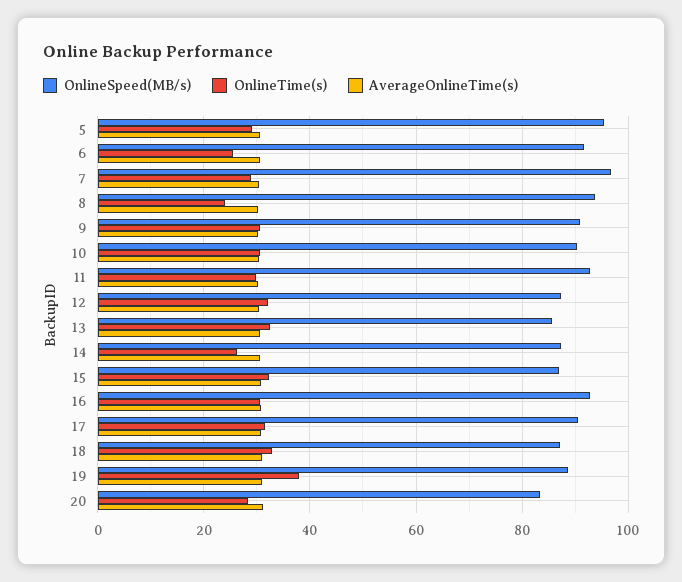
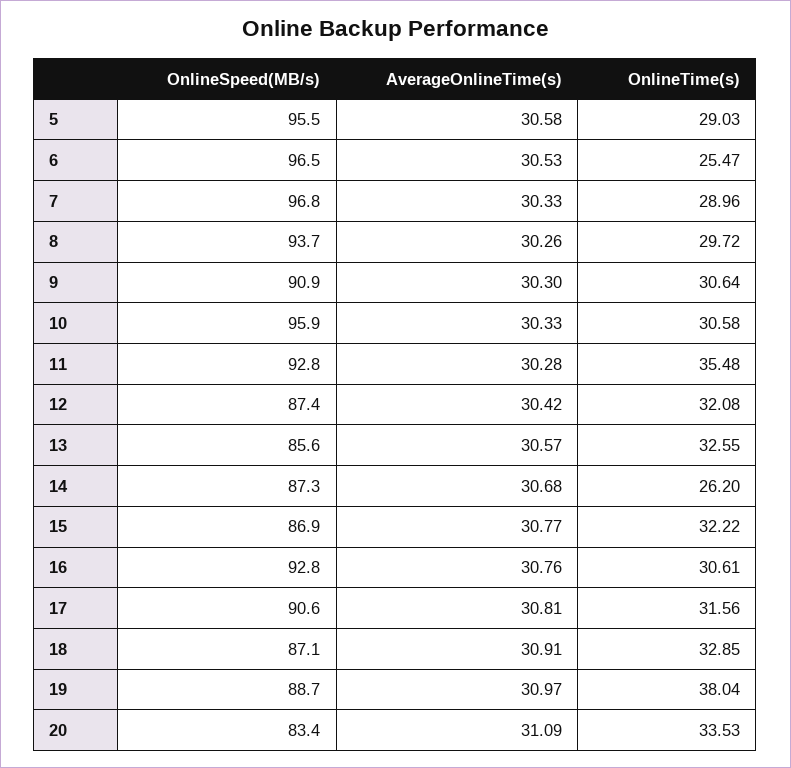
  {
    "OnlineSpeed(MB/s)": {
      "5": 95.5,
-     "6": 92,
+     "6": 96.5,
      "7": 96.8,
      "8": 93.7,
      "9": 90.9,
-     "10": 90,
+     "10": 95.9,
      "11": 92.8,
      "12": 87.4,
      "13": 85.6,
      "14": 87.3,
      "15": 86.9,
      "16": 92.8,
      "17": 90.6,
      "18": 87.1,
      "19": 88.7,
      "20": 83.4
    },
    "OnlineTime(s)": {
      "5": 29.03,
      "6": 25.47,
      "7": 28.96,
-     "8": 24,
+     "8": 29.72,
      "9": 30.64,
      "10": 30.58,
-     "11": 30,
+     "11": 35.48,
      "12": 32.08,
      "13": 32.55,
      "14": 26.2,
      "15": 32.22,
      "16": 30.61,
      "17": 31.56,
      "18": 32.85,
      "19": 38.04,
-     "20": 28
+     "20": 33.53
    },
    "AverageOnlineTime(s)": {
      "5": 30.58,
      "6": 30.53,
      "7": 30.33,
      "8": 30.26,
      "9": 30.3,
      "10": 30.33,
      "11": 30.28,
      "12": 30.42,
      "13": 30.57,
      "14": 30.68,
      "15": 30.77,
      "16": 30.76,
      "17": 30.81,
      "18": 30.91,
      "19": 30.97,
      "20": 31.09
    }
  }

